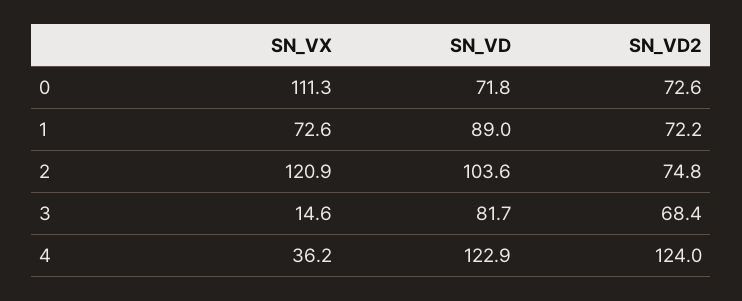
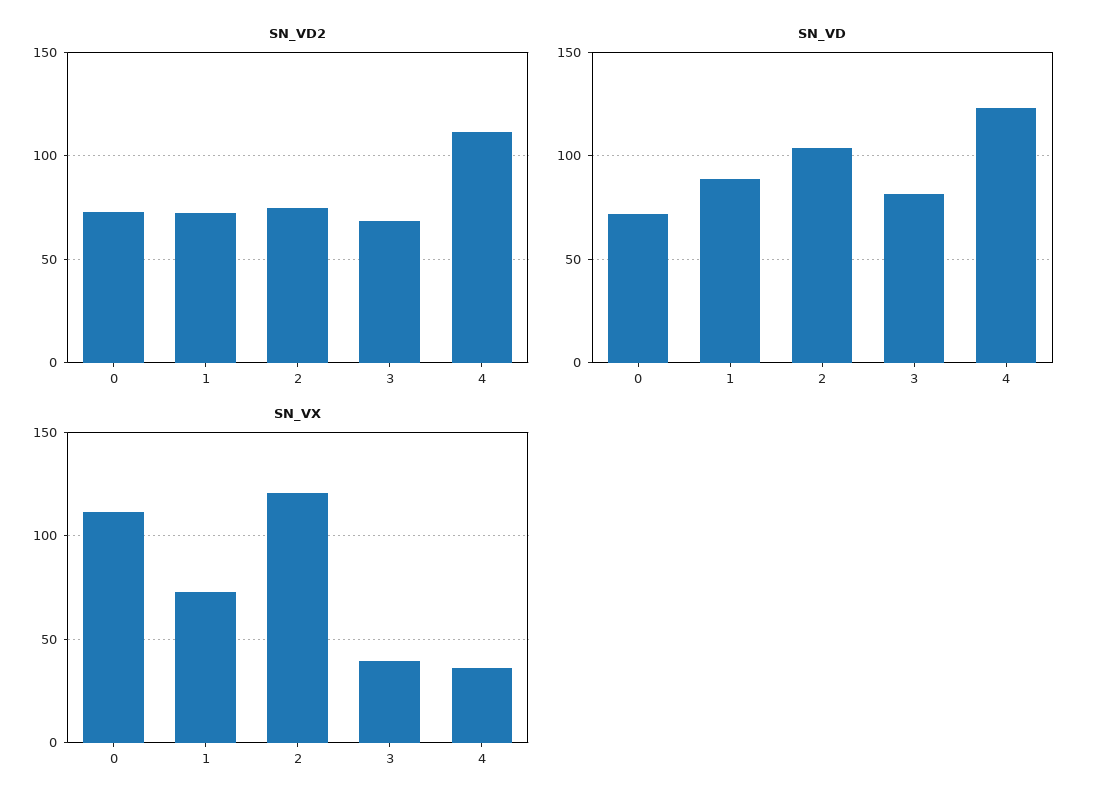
  {
    "SN_VX": {
      "0": 111.3,
      "1": 72.6,
      "2": 120.9,
-     "3": 14.6,
+     "3": 40,
      "4": 36.2
    },
    "SN_VD": {
      "0": 71.8,
      "1": 89,
      "2": 103.6,
      "3": 81.7,
      "4": 122.9
    },
    "SN_VD2": {
      "0": 72.6,
      "1": 72.2,
      "2": 74.8,
      "3": 68.4,
-     "4": 124
+     "4": 110
    }
  }

